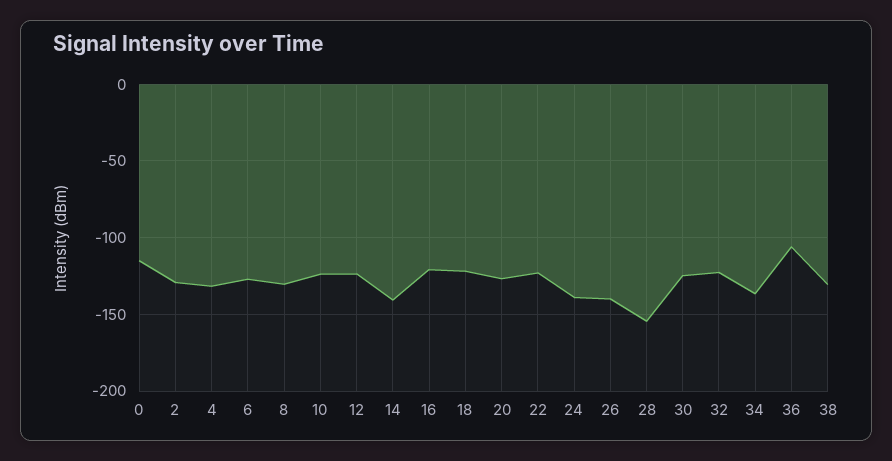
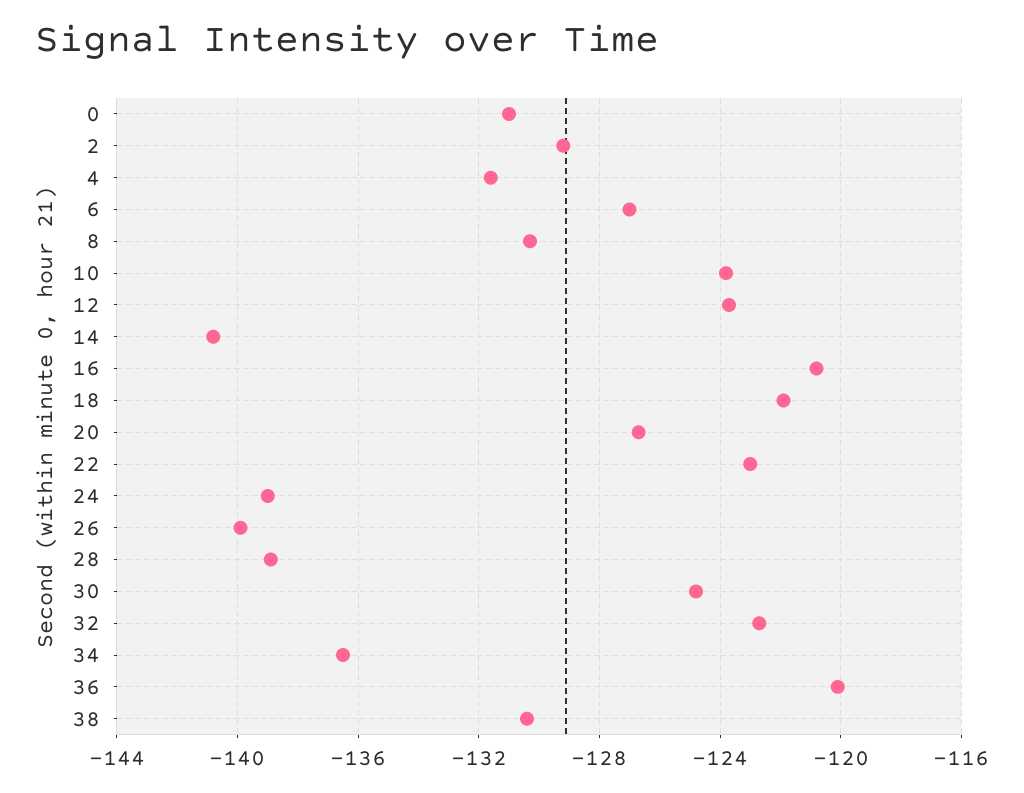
  {
-   "0": -115,
+   "0": -131,
    "2": -129,
    "4": -131.5,
    "6": -127,
    "8": -130.5,
    "10": -124,
    "12": -123.5,
    "14": -141,
    "16": -121,
    "18": -122,
    "20": -126.5,
    "22": -123,
    "24": -139,
    "26": -140,
-   "28": -155,
+   "28": -139,
    "30": -125,
    "32": -122.5,
    "34": -136.5,
-   "36": -105,
+   "36": -120,
    "38": -130.5
  }

